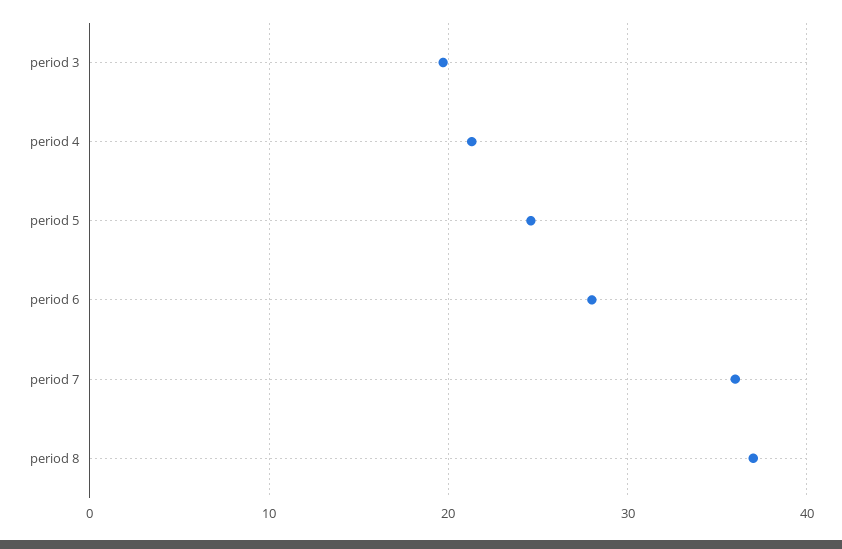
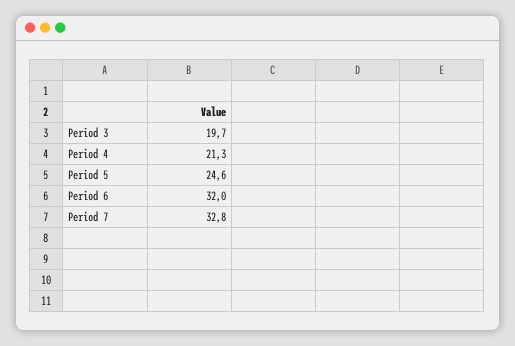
  {
    "period 3": 19.7,
    "period 4": 21.3,
    "period 5": 24.6,
-   "period 6": 28,
+   "period 6": 32,
-   "period 7": 36,
+   "period 7": 32.8
-   "period 8": 37
  }

